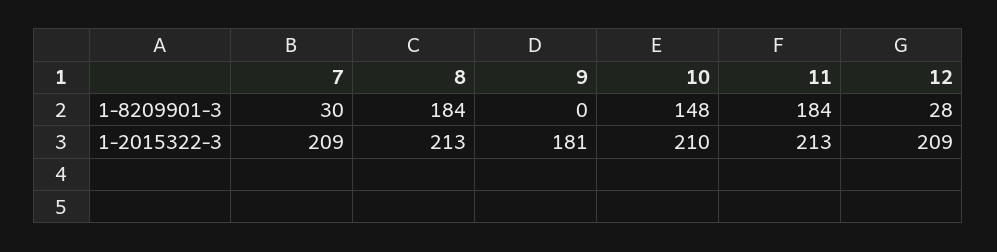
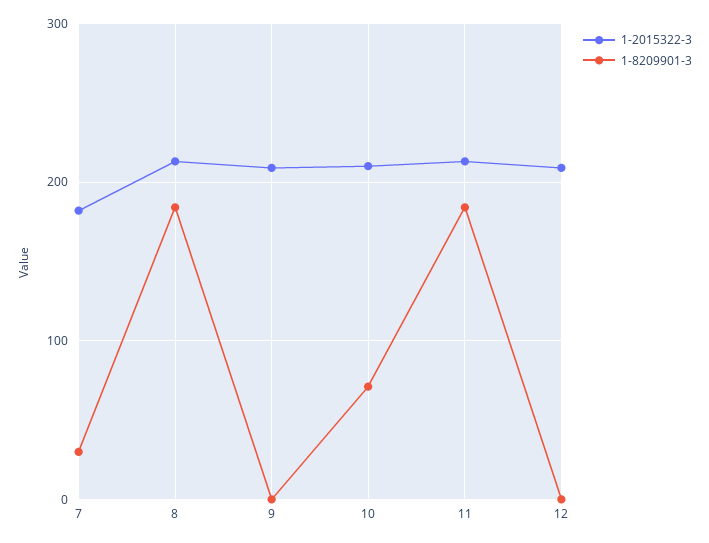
  {
    "1-8209901-3": {
      "7": 30,
      "8": 184,
      "9": 0,
-     "10": 148,
+     "10": 70,
      "11": 184,
-     "12": 28
+     "12": 0
    },
    "1-2015322-3": {
-     "7": 209,
+     "7": 180,
      "8": 213,
-     "9": 181,
+     "9": 210,
      "10": 210,
      "11": 213,
      "12": 209
    }
  }

